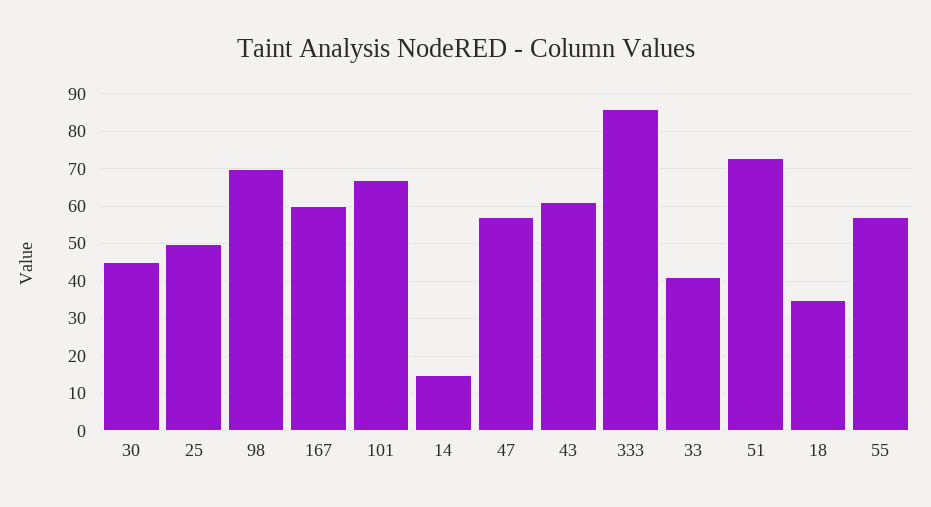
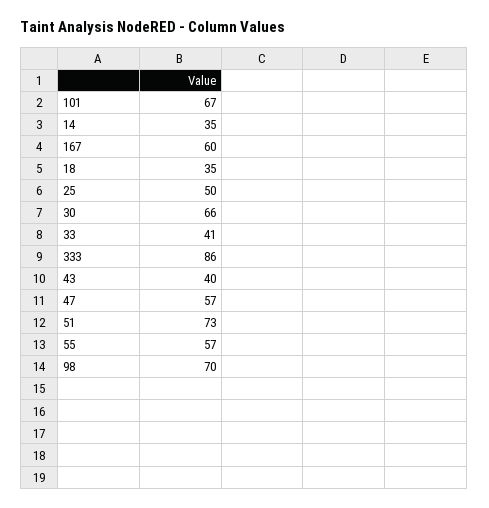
  {
-   "30": 45,
+   "30": 66,
    "25": 50,
    "98": 70,
    "167": 60,
    "101": 67,
-   "14": 15,
+   "14": 35,
    "47": 57,
-   "43": 60,
+   "43": 40,
    "333": 86,
    "33": 41,
    "51": 73,
    "18": 35,
    "55": 57
  }

